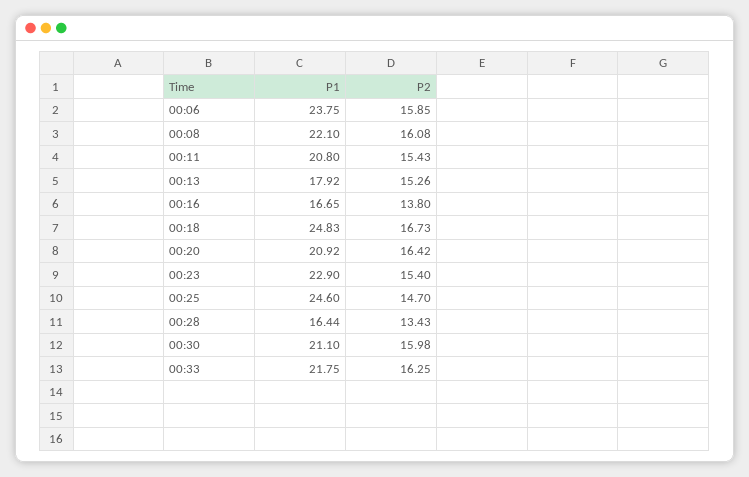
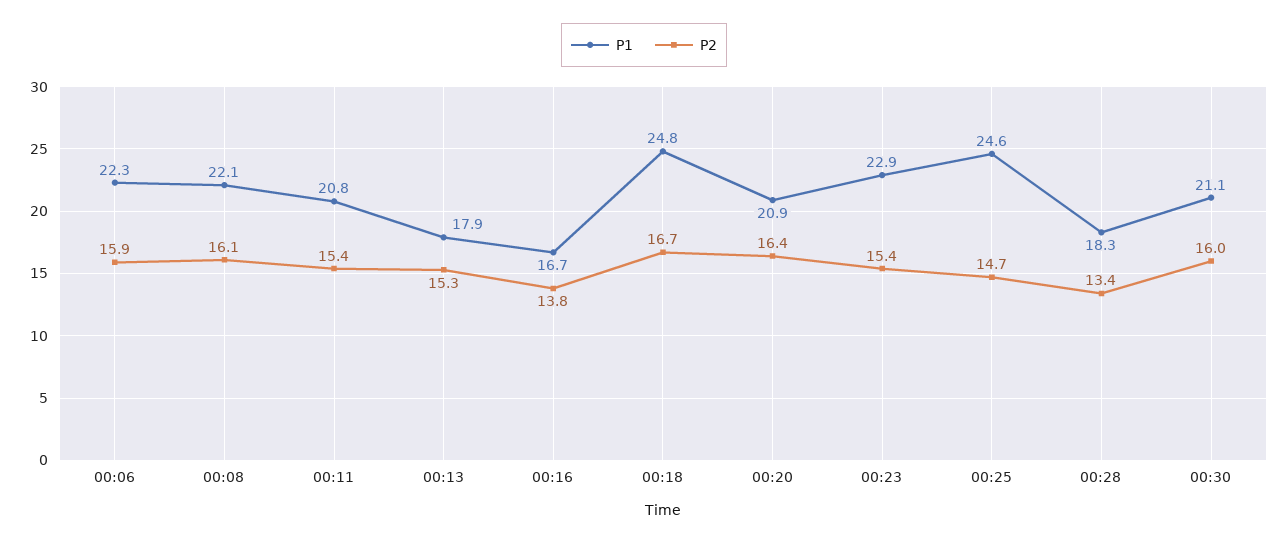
  {
    "P1": {
-     "00:06": 23.75,
+     "00:06": 22.3,
      "00:08": 22.1,
      "00:11": 20.8,
      "00:13": 17.92,
      "00:16": 16.65,
      "00:18": 24.83,
      "00:20": 20.92,
      "00:23": 22.9,
      "00:25": 24.6,
-     "00:28": 16.44,
+     "00:28": 18.3,
-     "00:30": 21.1,
+     "00:30": 21.1
-     "00:33": 21.75
    },
    "P2": {
      "00:06": 15.85,
      "00:08": 16.08,
      "00:11": 15.43,
      "00:13": 15.26,
      "00:16": 13.8,
      "00:18": 16.73,
      "00:20": 16.42,
      "00:23": 15.4,
      "00:25": 14.7,
      "00:28": 13.43,
-     "00:30": 15.98,
+     "00:30": 15.98
-     "00:33": 16.25
    }
  }

